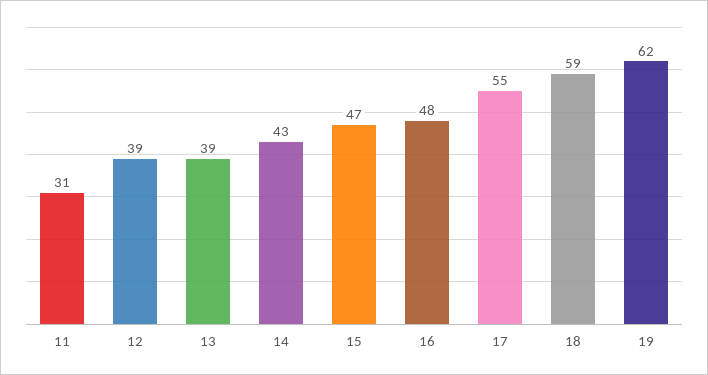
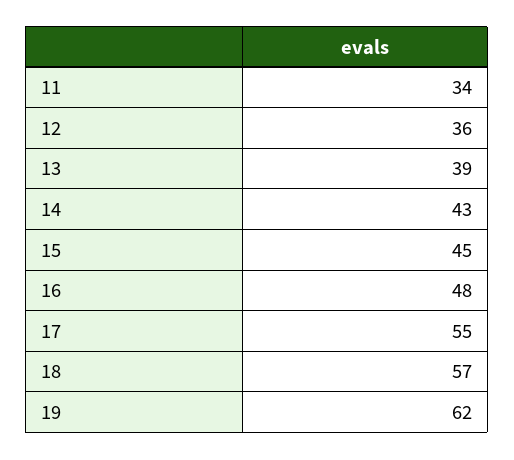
  {
-   "11": 31,
+   "11": 34,
-   "12": 39,
+   "12": 36,
    "13": 39,
    "14": 43,
-   "15": 47,
+   "15": 45,
    "16": 48,
    "17": 55,
-   "18": 59,
+   "18": 57,
    "19": 62
  }

